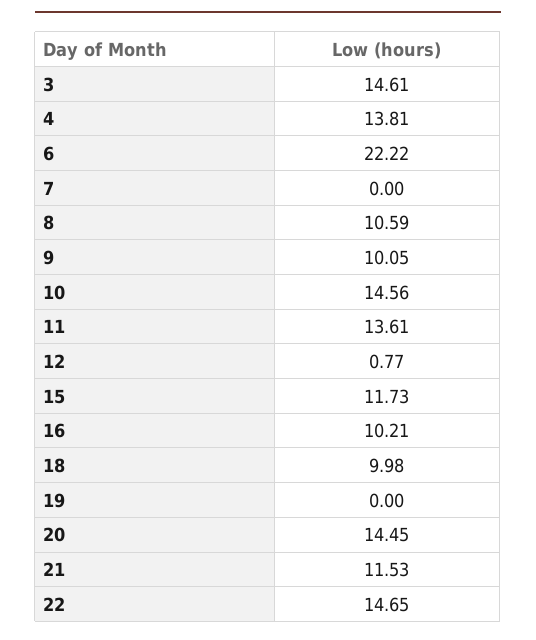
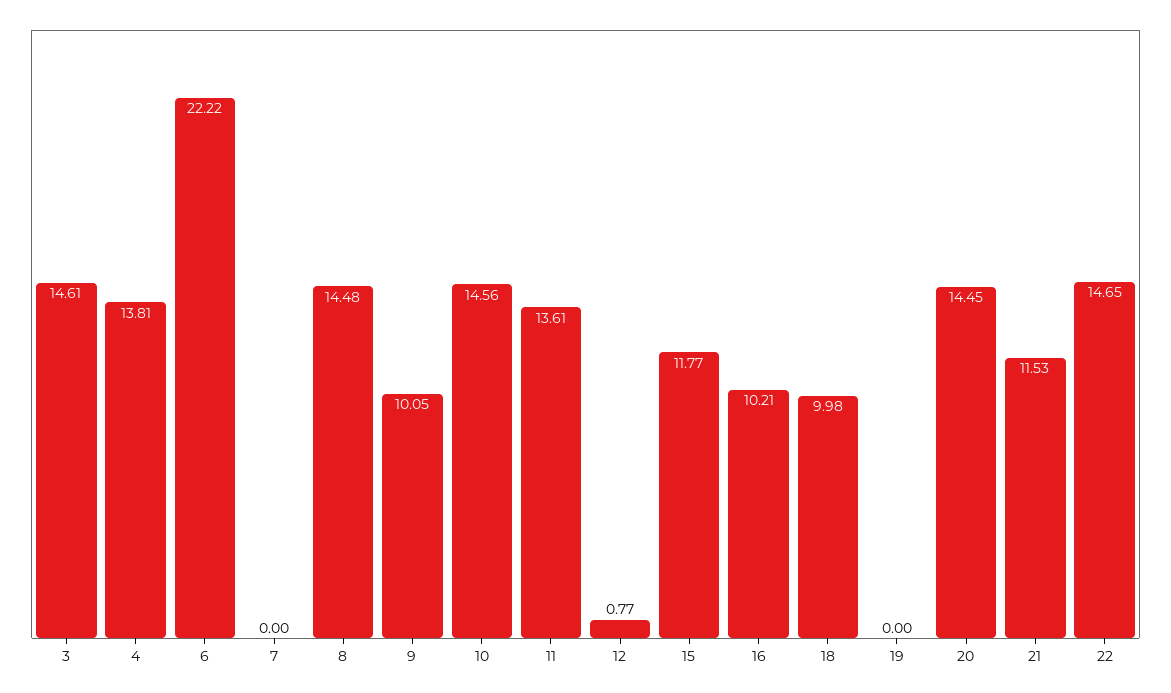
  {
    "3": 14.61,
    "4": 13.81,
    "6": 22.22,
    "7": 0,
-   "8": 10.59,
+   "8": 14.48,
    "9": 10.05,
    "10": 14.56,
    "11": 13.61,
    "12": 0.77,
-   "15": 11.73,
+   "15": 11.77,
    "16": 10.21,
    "18": 9.98,
    "19": 0,
    "20": 14.45,
    "21": 11.53,
    "22": 14.65
  }

